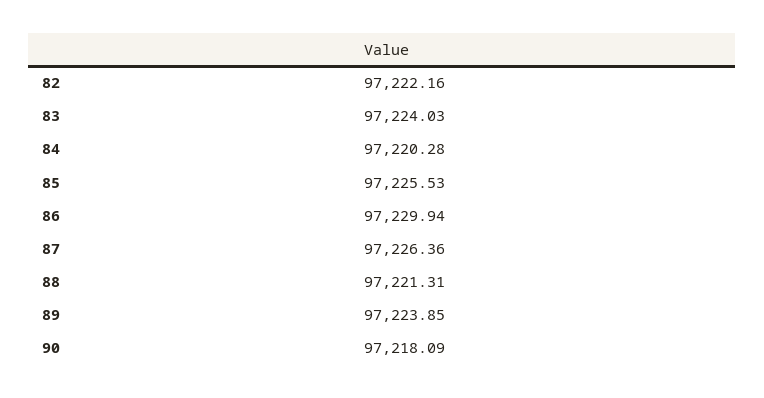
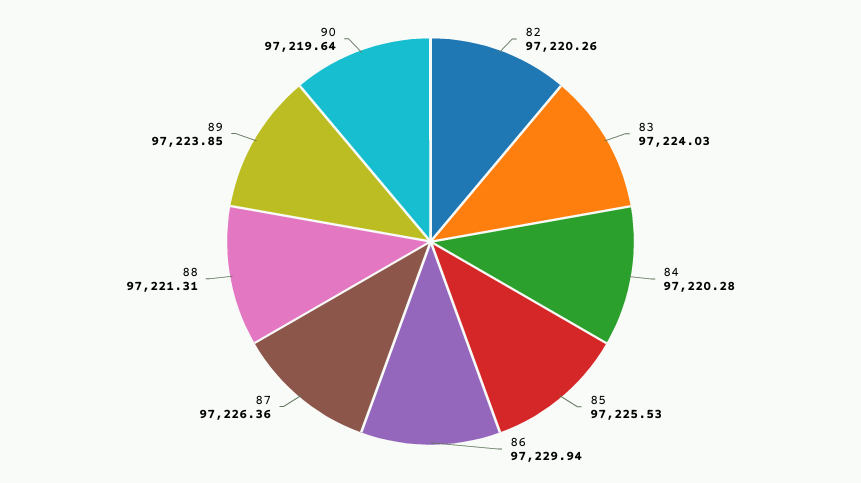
  {
-   "82": 97222.16,
+   "82": 97220.26,
    "83": 97224.03,
    "84": 97220.28,
    "85": 97225.53,
    "86": 97229.94,
    "87": 97226.36,
    "88": 97221.31,
    "89": 97223.85,
-   "90": 97218.09
+   "90": 97219.64
  }

